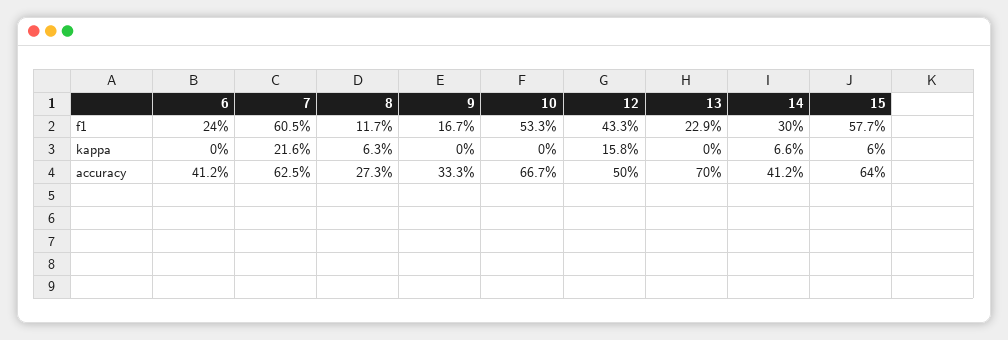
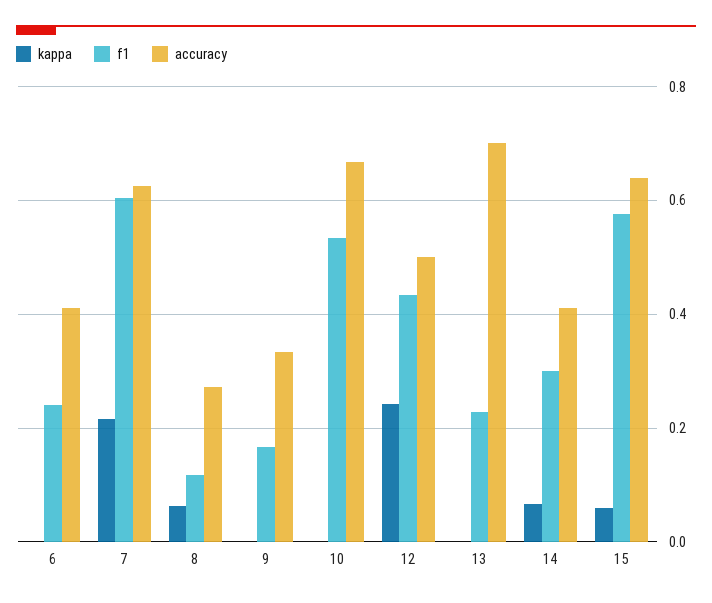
  {
    "f1": {
      "6": 0.24,
      "7": 0.605,
      "8": 0.117,
      "9": 0.167,
      "10": 0.533,
      "12": 0.433,
      "13": 0.229,
      "14": 0.3,
      "15": 0.577
    },
    "kappa": {
      "6": 0,
      "7": 0.216,
      "8": 0.063,
      "9": 0,
      "10": 0,
-     "12": 0.158,
+     "12": 0.24,
      "13": 0,
      "14": 0.066,
      "15": 0.06
    },
    "accuracy": {
      "6": 0.412,
      "7": 0.625,
      "8": 0.273,
      "9": 0.333,
      "10": 0.667,
      "12": 0.5,
      "13": 0.7,
      "14": 0.412,
      "15": 0.64
    }
  }

